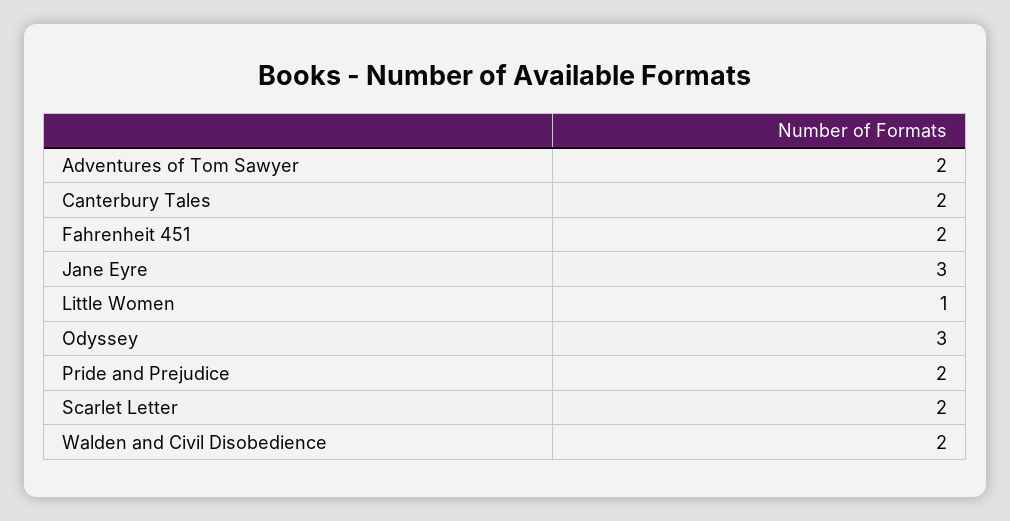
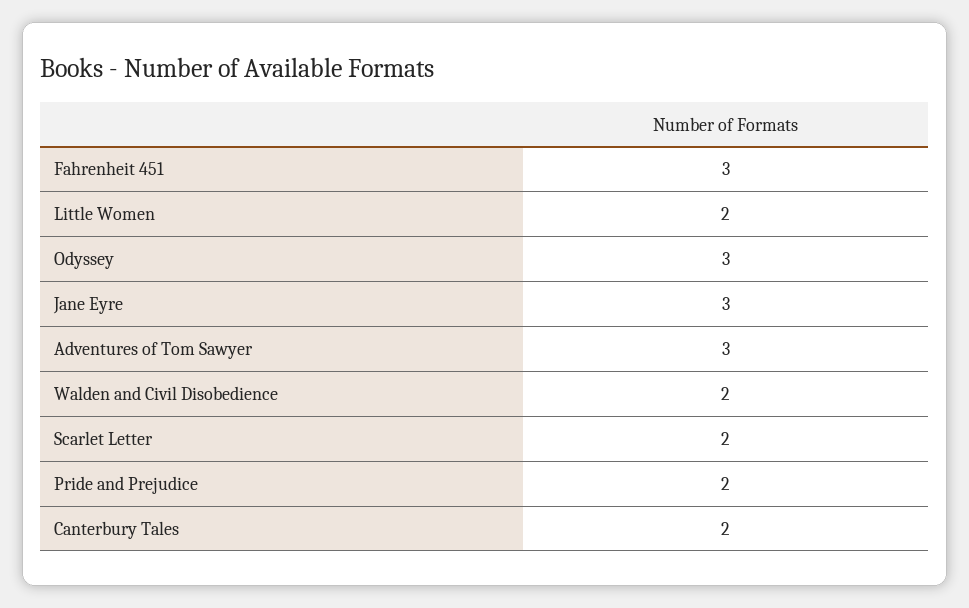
  {
-   "Adventures of Tom Sawyer": 2,
+   "Adventures of Tom Sawyer": 3,
    "Canterbury Tales": 2,
-   "Fahrenheit 451": 2,
+   "Fahrenheit 451": 3,
    "Jane Eyre": 3,
-   "Little Women": 1,
+   "Little Women": 2,
    "Odyssey": 3,
    "Pride and Prejudice": 2,
    "Scarlet Letter": 2,
    "Walden and Civil Disobedience": 2
  }

